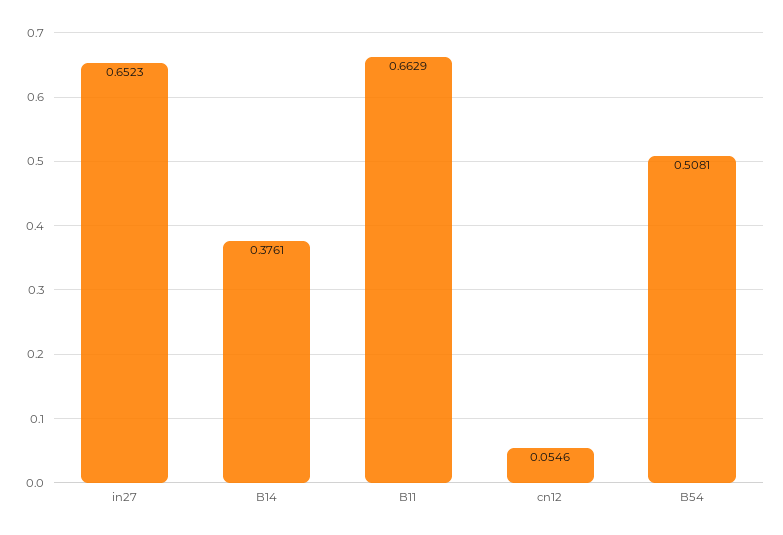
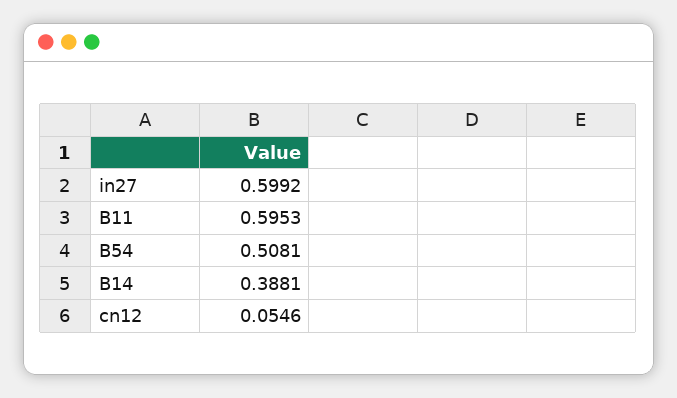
  {
-   "in27": 0.6523,
+   "in27": 0.5992,
-   "B14": 0.3761,
+   "B14": 0.3881,
-   "B11": 0.6629,
+   "B11": 0.5953,
    "cn12": 0.0546,
    "B54": 0.5081
  }

